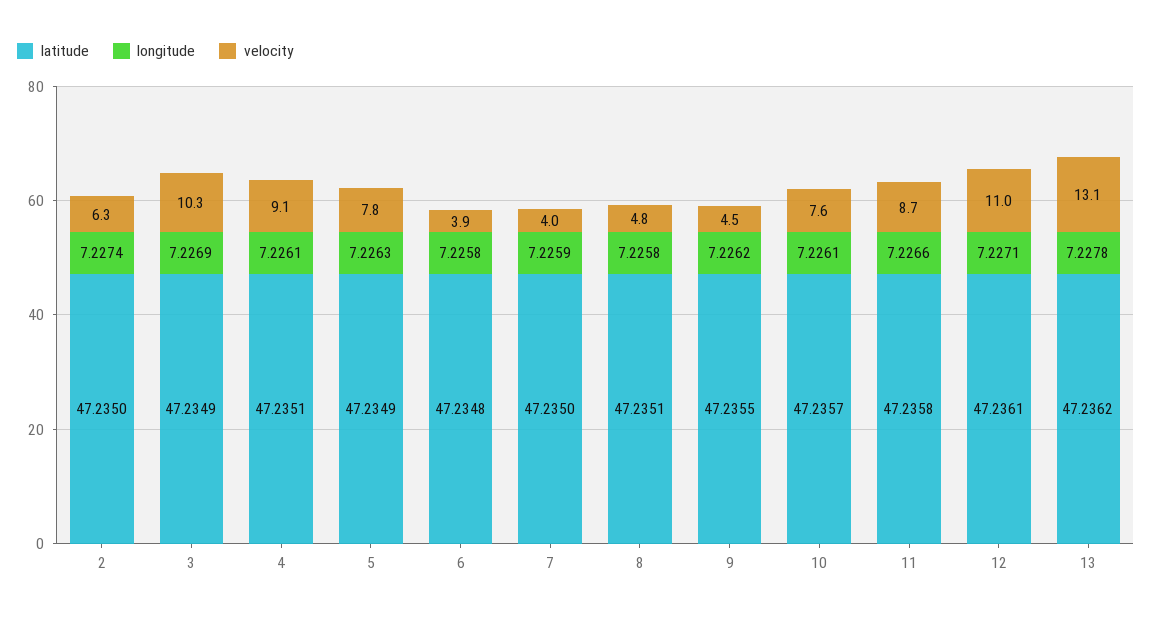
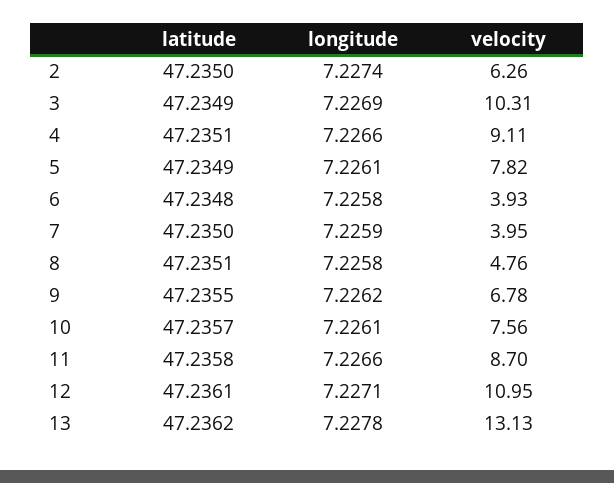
  {
    "latitude": {
      "2": 47.235,
      "3": 47.2349,
      "4": 47.2351,
      "5": 47.2349,
      "6": 47.2348,
      "7": 47.235,
      "8": 47.2351,
      "9": 47.2355,
      "10": 47.2357,
      "11": 47.2358,
      "12": 47.2361,
      "13": 47.2362
    },
    "longitude": {
      "2": 7.2274,
      "3": 7.2269,
-     "4": 7.2261,
+     "4": 7.2266,
-     "5": 7.2263,
+     "5": 7.2261,
      "6": 7.2258,
      "7": 7.2259,
      "8": 7.2258,
      "9": 7.2262,
      "10": 7.2261,
      "11": 7.2266,
      "12": 7.2271,
      "13": 7.2278
    },
    "velocity": {
      "2": 6.26,
      "3": 10.31,
      "4": 9.11,
      "5": 7.82,
      "6": 3.93,
      "7": 3.95,
      "8": 4.76,
-     "9": 4.5,
+     "9": 6.78,
      "10": 7.56,
      "11": 8.7,
      "12": 10.95,
      "13": 13.13
    }
  }

